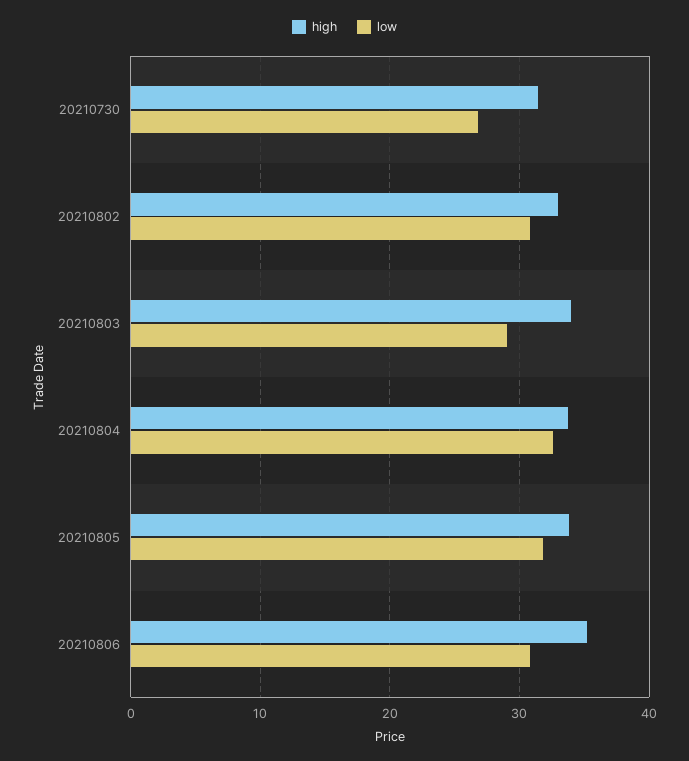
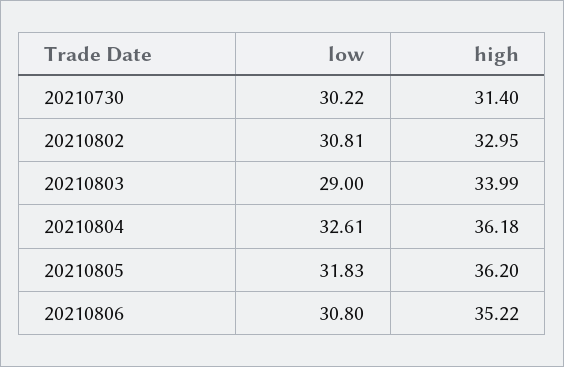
  {
    "high": {
      "20210730": 31.4,
      "20210802": 32.95,
      "20210803": 33.99,
-     "20210804": 34,
+     "20210804": 36.18,
-     "20210805": 34,
+     "20210805": 36.2,
      "20210806": 35.22
    },
    "low": {
-     "20210730": 27,
+     "20210730": 30.22,
      "20210802": 30.81,
      "20210803": 29,
      "20210804": 32.61,
      "20210805": 31.83,
      "20210806": 30.8
    }
  }

